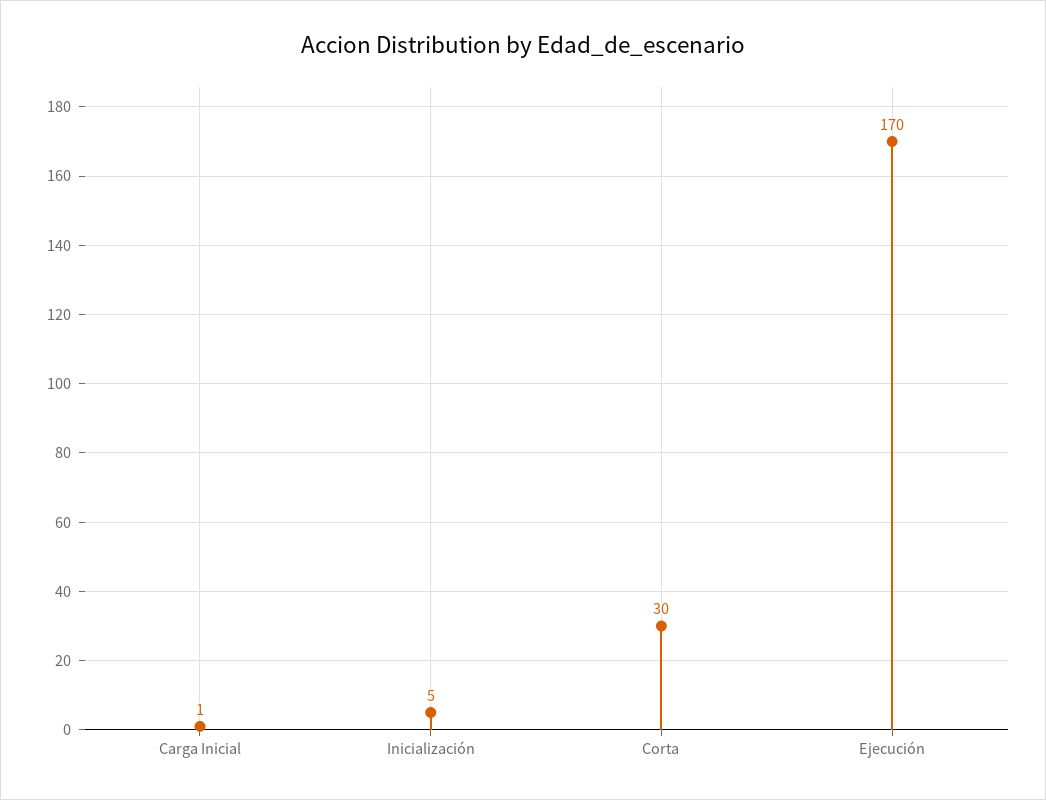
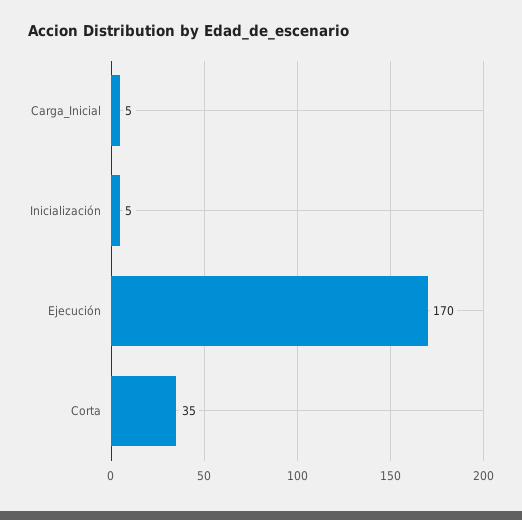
  {
-   "Carga Inicial": 1,
+   "Carga Inicial": 5,
    "Inicialización": 5,
-   "Corta": 30,
+   "Corta": 35,
    "Ejecución": 170
  }

